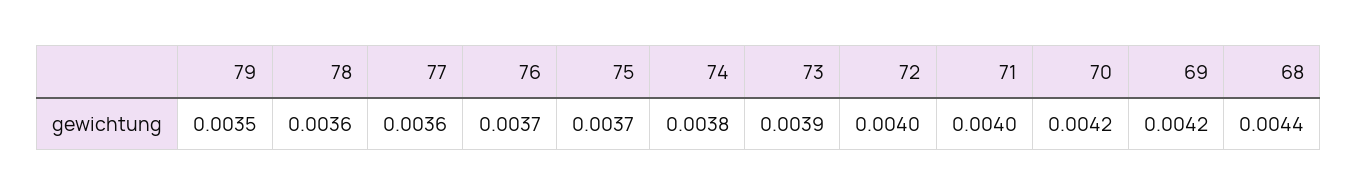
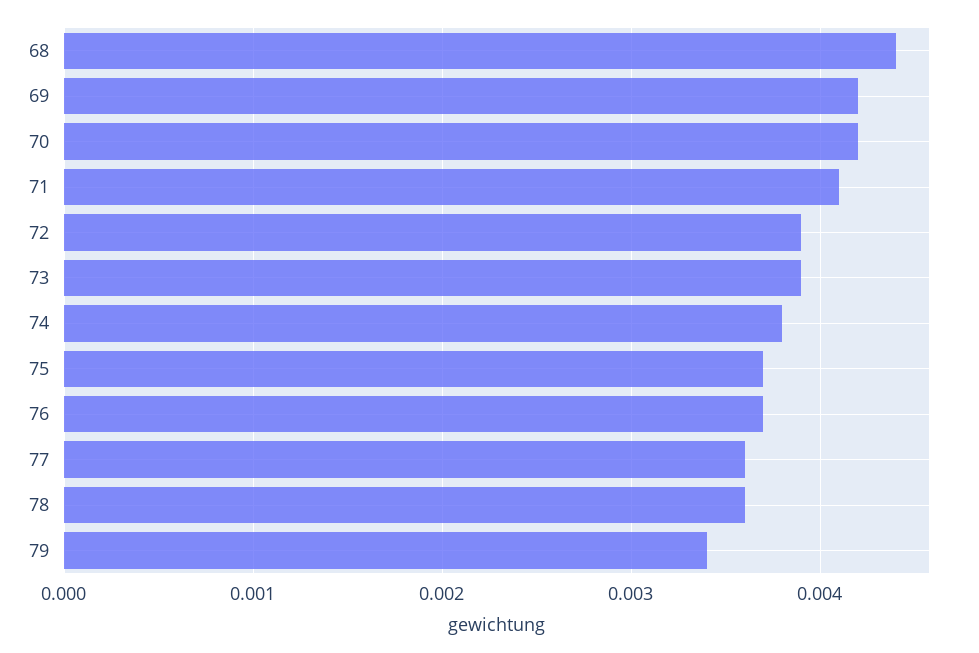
  {
-   "79": 0.0035,
+   "79": 0.0034,
    "78": 0.0036,
    "77": 0.0036,
    "76": 0.0037,
    "75": 0.0037,
    "74": 0.0038,
    "73": 0.0039,
-   "72": 0.004,
+   "72": 0.0039,
-   "71": 0.004,
+   "71": 0.0041,
    "70": 0.0042,
    "69": 0.0042,
    "68": 0.0044
  }

